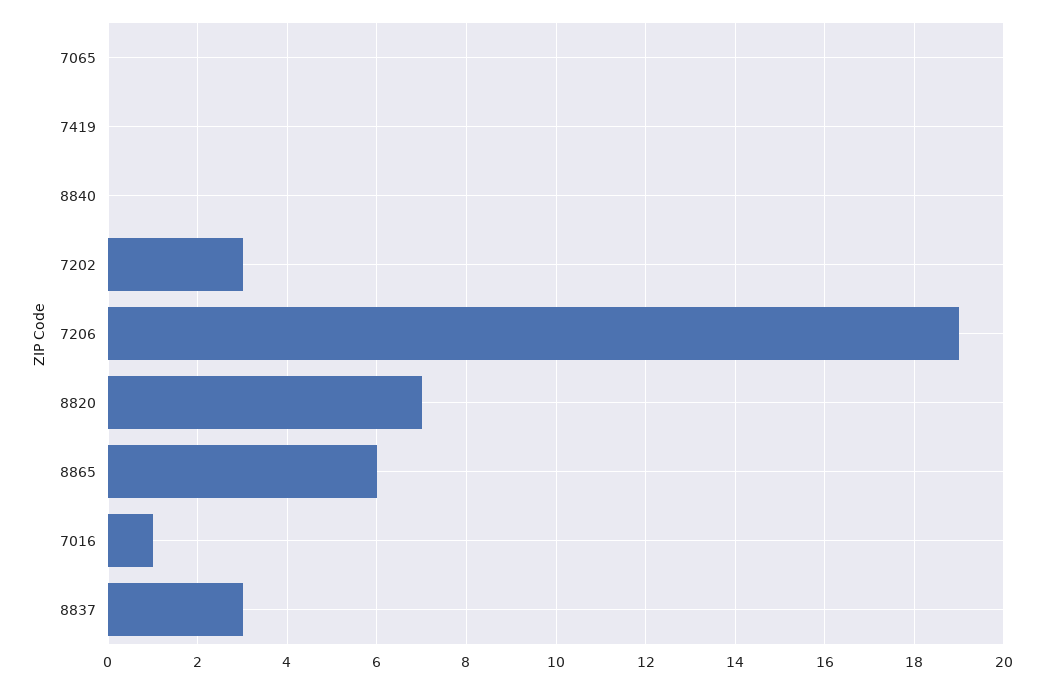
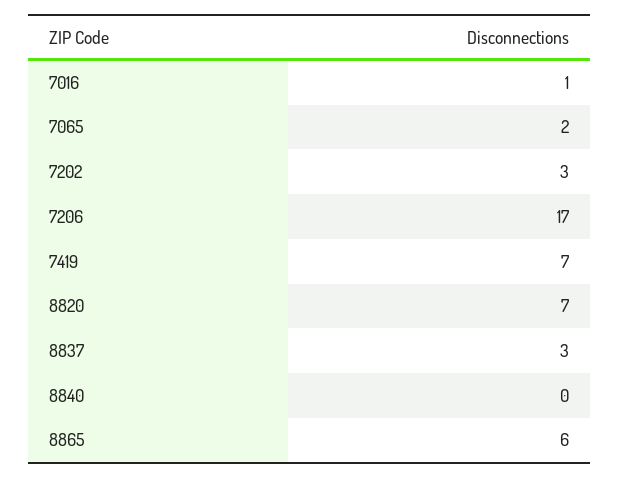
  {
-   "7065": 0,
+   "7065": 2,
-   "7419": 0,
+   "7419": 7,
    "8840": 0,
    "7202": 3,
-   "7206": 19,
+   "7206": 17,
    "8820": 7,
    "8865": 6,
    "7016": 1,
    "8837": 3
  }

